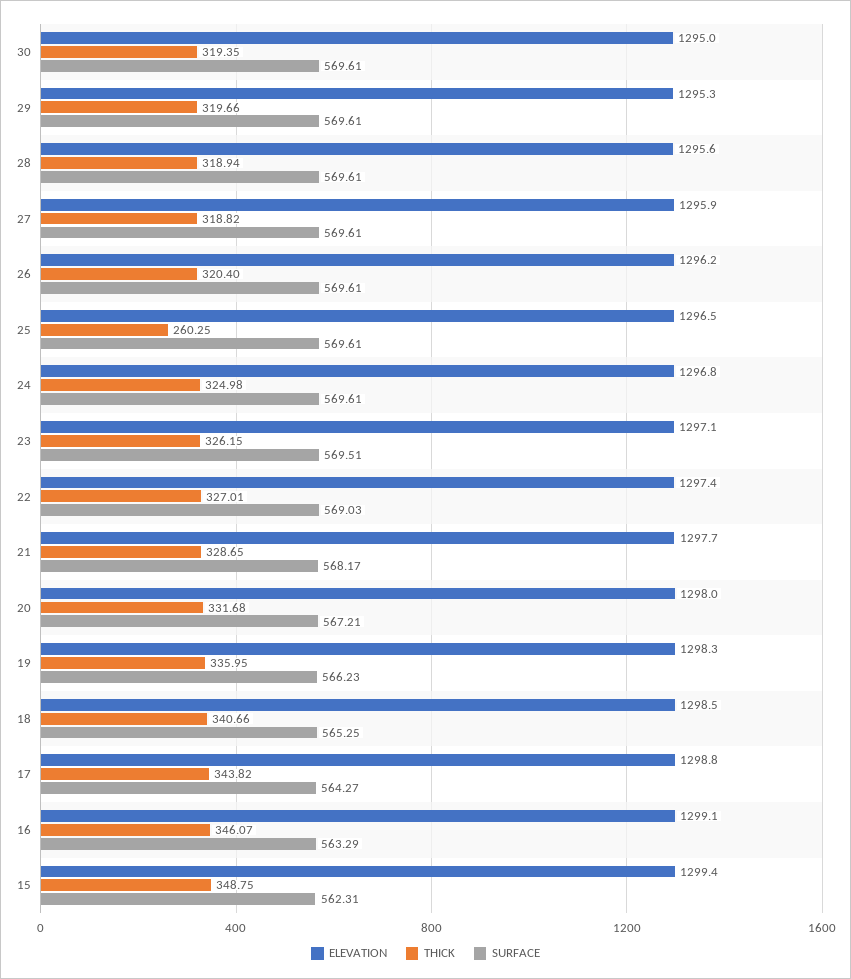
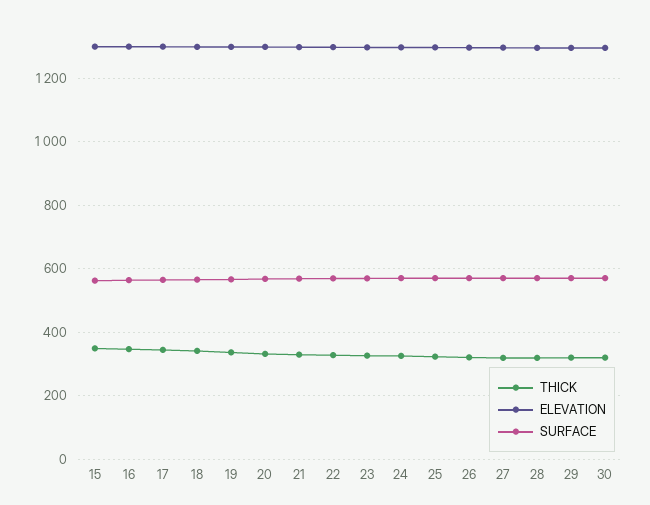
  {
    "ELEVATION": {
      "30": 1295,
      "29": 1295.3,
      "28": 1295.6,
      "27": 1295.9,
      "26": 1296.2,
      "25": 1296.5,
      "24": 1296.8,
      "23": 1297.1,
      "22": 1297.4,
      "21": 1297.7,
      "20": 1298,
      "19": 1298.3,
      "18": 1298.5,
      "17": 1298.8,
      "16": 1299.1,
      "15": 1299.4
    },
    "THICK": {
      "30": 319.35,
      "29": 319.66,
      "28": 318.94,
      "27": 318.82,
      "26": 320.4,
-     "25": 260.25,
+     "25": 320,
      "24": 324.98,
      "23": 326.15,
      "22": 327.01,
      "21": 328.65,
      "20": 331.68,
      "19": 335.95,
      "18": 340.66,
      "17": 343.82,
      "16": 346.07,
      "15": 348.75
    },
    "SURFACE": {
      "30": 569.61,
      "29": 569.61,
      "28": 569.61,
      "27": 569.61,
      "26": 569.61,
      "25": 569.61,
      "24": 569.61,
      "23": 569.51,
      "22": 569.03,
      "21": 568.17,
      "20": 567.21,
      "19": 566.23,
      "18": 565.25,
      "17": 564.27,
      "16": 563.29,
      "15": 562.31
    }
  }

